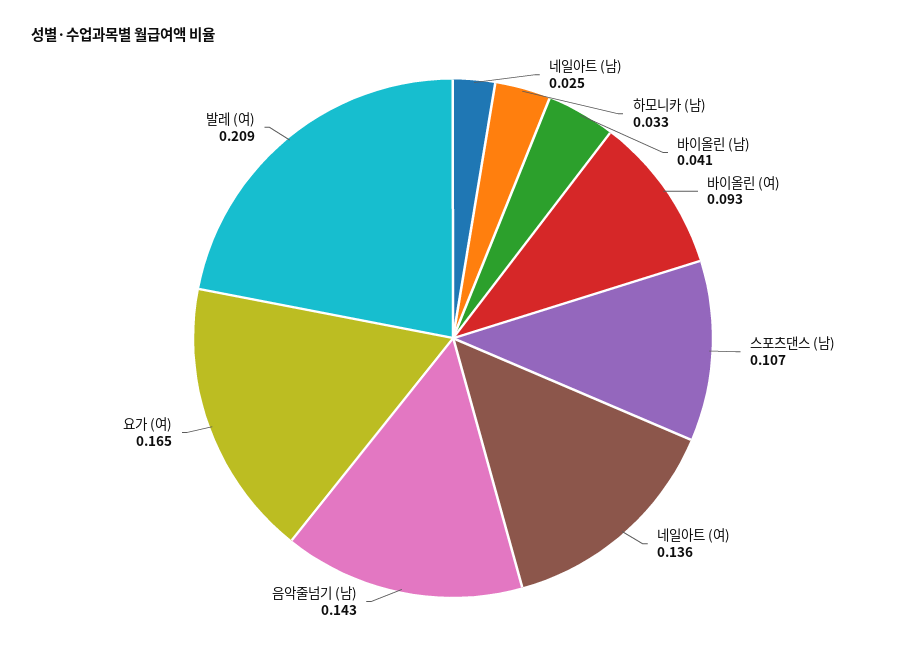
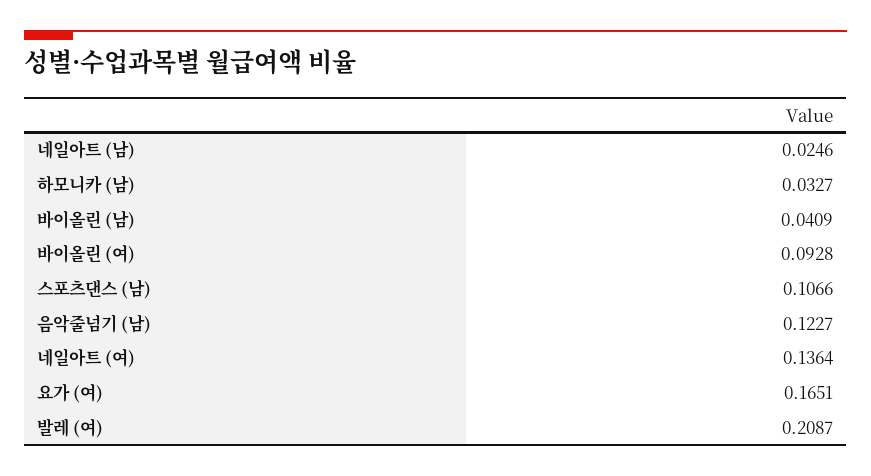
  {
    "네일아트 (남)": 0.0246,
    "하모니카 (남)": 0.0327,
    "바이올린 (남)": 0.0409,
    "바이올린 (여)": 0.0928,
    "스포츠댄스 (남)": 0.1066,
    "네일아트 (여)": 0.1364,
-   "음악줄넘기 (남)": 0.143,
+   "음악줄넘기 (남)": 0.1227,
    "요가 (여)": 0.1651,
    "발레 (여)": 0.2087
  }

